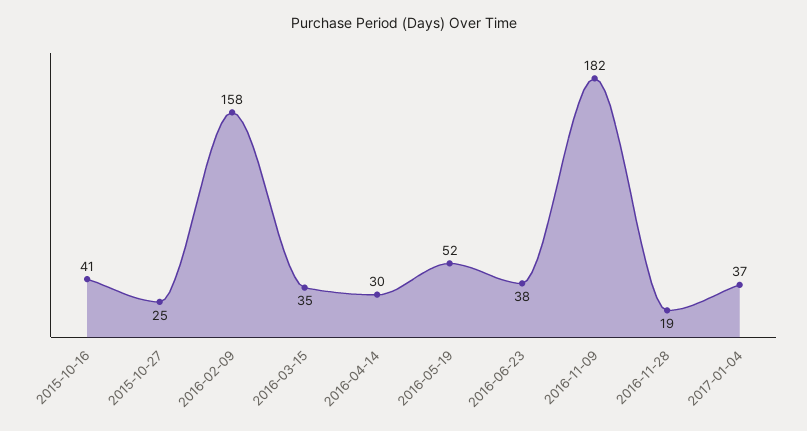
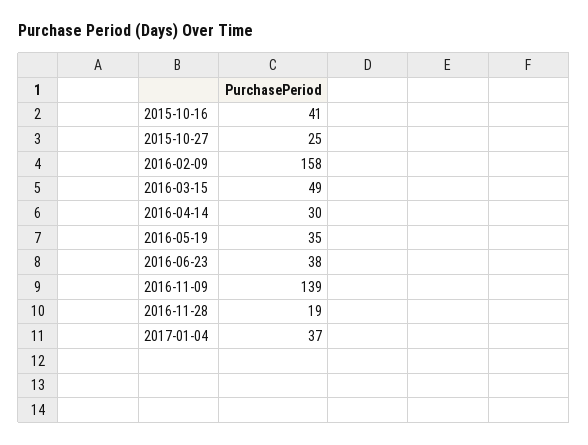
  {
    "2015-10-16": 41,
    "2015-10-27": 25,
    "2016-02-09": 158,
-   "2016-03-15": 35,
+   "2016-03-15": 49,
    "2016-04-14": 30,
-   "2016-05-19": 52,
+   "2016-05-19": 35,
    "2016-06-23": 38,
-   "2016-11-09": 182,
+   "2016-11-09": 139,
    "2016-11-28": 19,
    "2017-01-04": 37
  }

